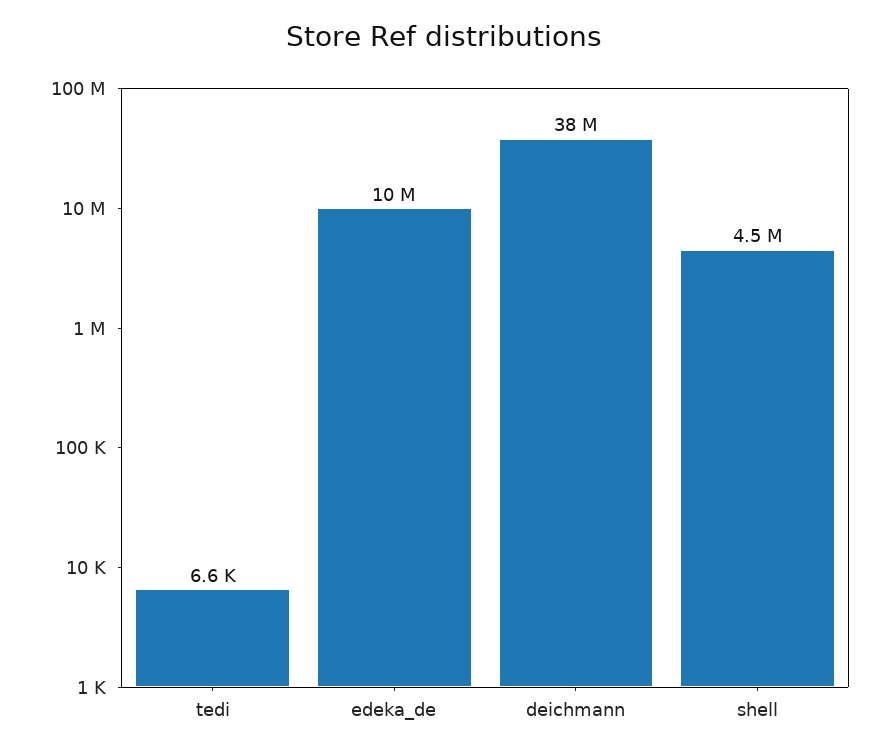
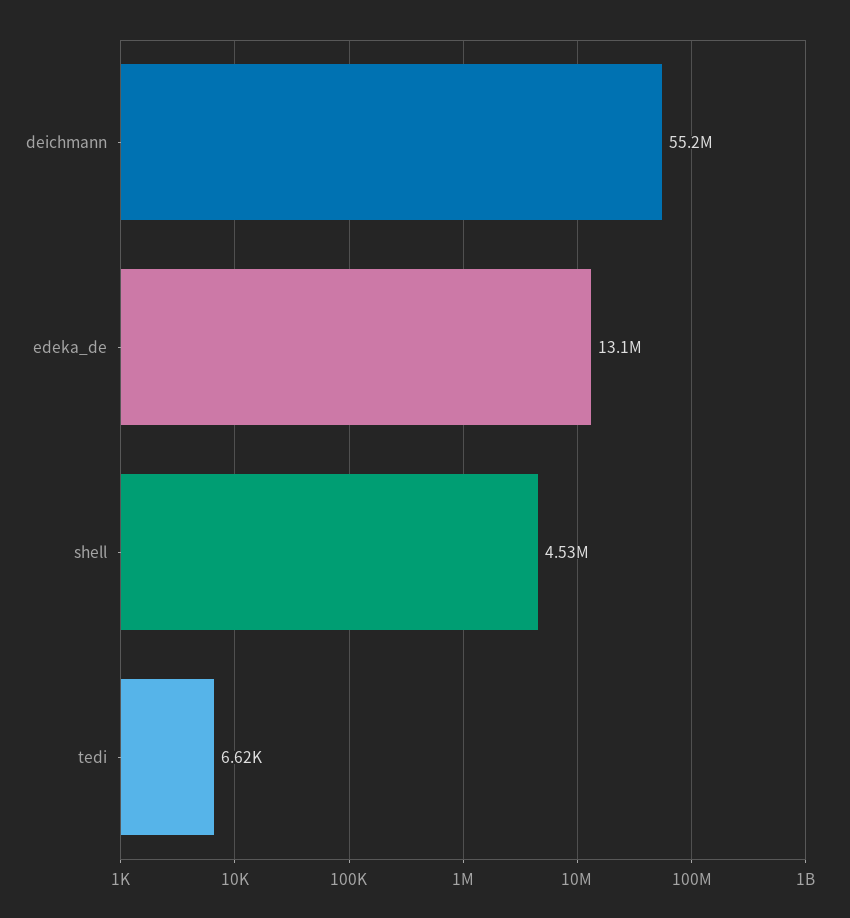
  {
    "tedi": 6620,
-   "edeka_de": 10000000,
+   "edeka_de": 13100000,
-   "deichmann": 38000000,
+   "deichmann": 55200000,
    "shell": 4530000
  }

